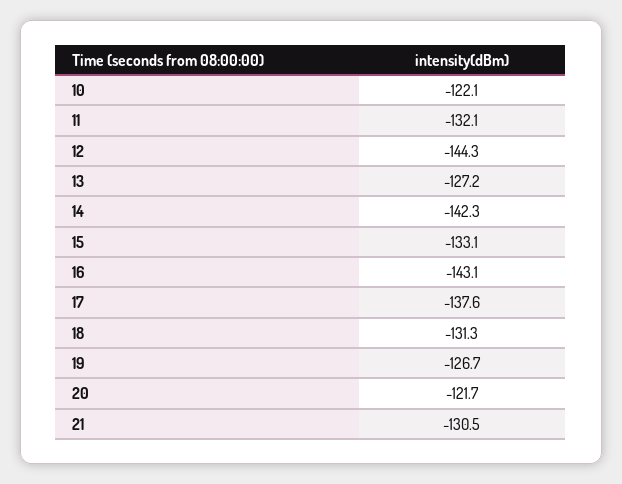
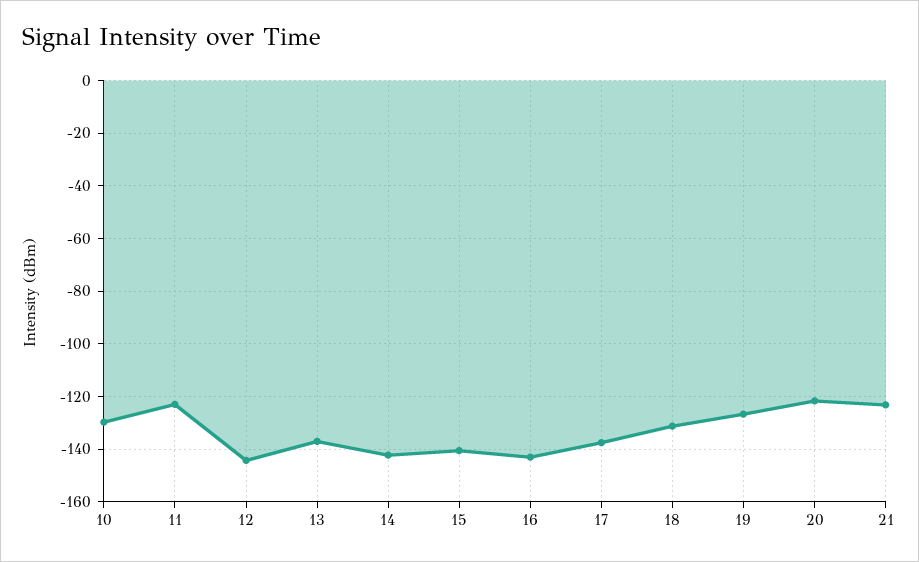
  {
-   "10": -122.1,
+   "10": -130,
-   "11": -132.1,
+   "11": -122.5,
    "12": -144.3,
-   "13": -127.2,
+   "13": -137.5,
    "14": -142.3,
-   "15": -133.1,
+   "15": -140,
    "16": -143.1,
    "17": -137.6,
    "18": -131.3,
    "19": -126.7,
    "20": -121.7,
-   "21": -130.5
+   "21": -122.5
  }

